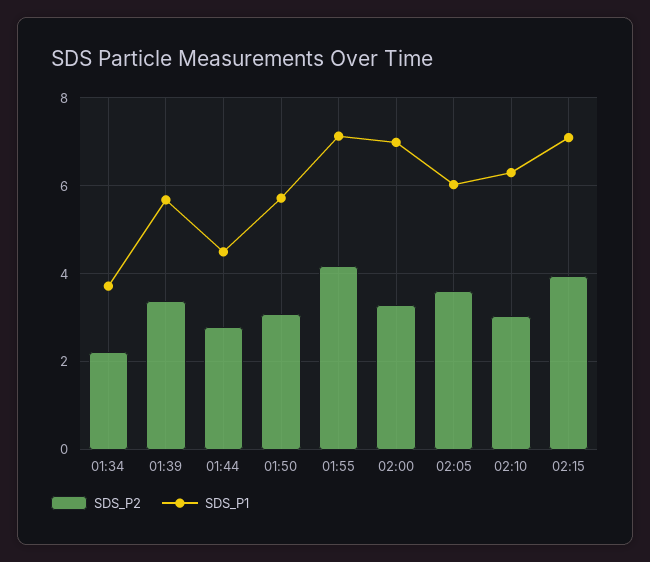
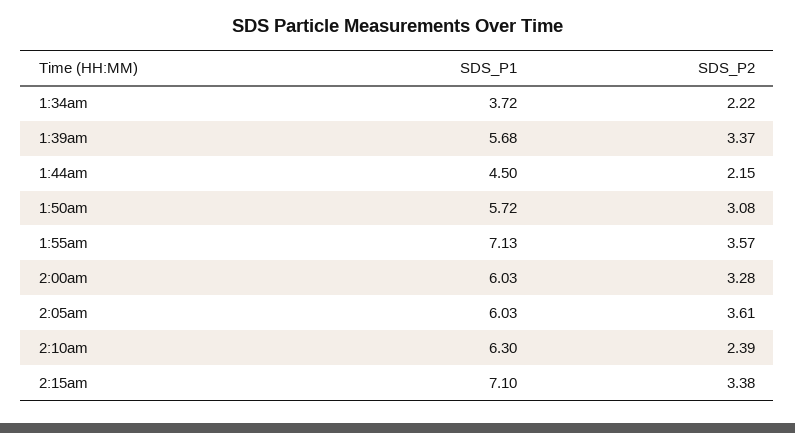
  {
    "SDS_P2": {
      "01:34": 2.22,
      "01:39": 3.37,
-     "01:44": 2.8,
+     "01:44": 2.15,
      "01:50": 3.08,
-     "01:55": 4.2,
+     "01:55": 3.57,
      "02:00": 3.28,
      "02:05": 3.61,
-     "02:10": 3,
+     "02:10": 2.39,
-     "02:15": 4
+     "02:15": 3.38
    },
    "SDS_P1": {
      "01:34": 3.72,
      "01:39": 5.68,
      "01:44": 4.5,
      "01:50": 5.72,
      "01:55": 7.13,
-     "02:00": 7,
+     "02:00": 6.03,
      "02:05": 6.03,
      "02:10": 6.3,
      "02:15": 7.1
    }
  }

